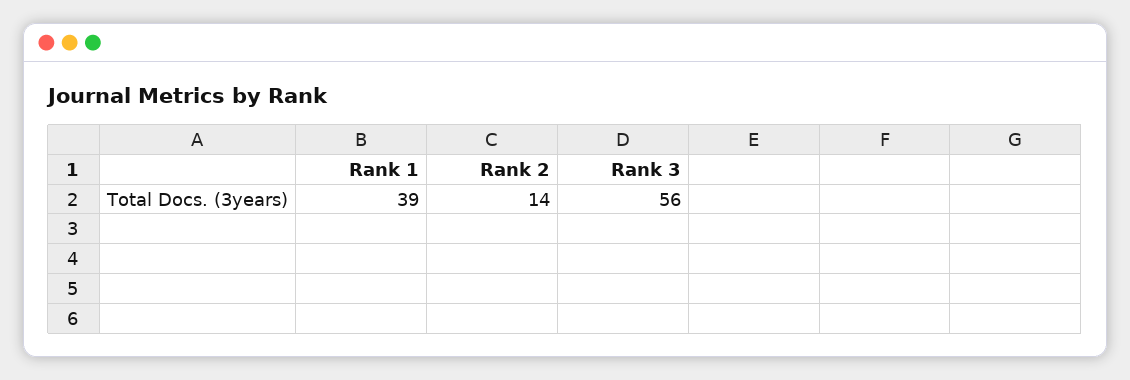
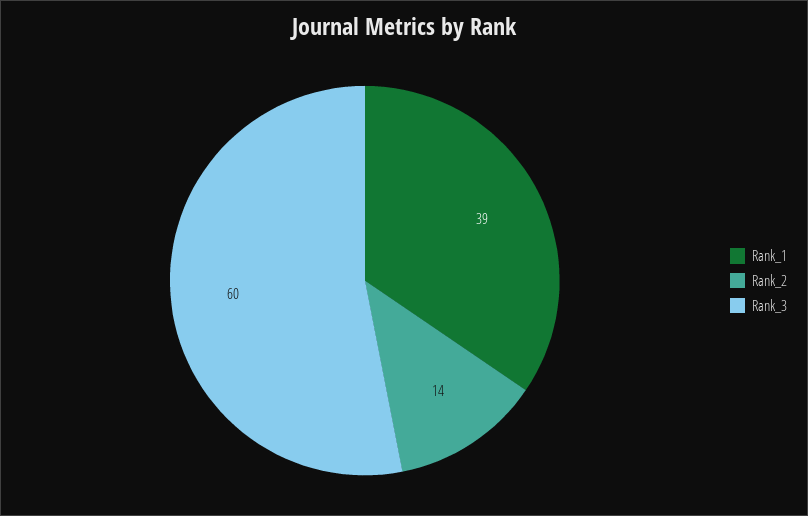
  {
    "Rank 1": 39,
    "Rank 2": 14,
-   "Rank 3": 56
+   "Rank 3": 60
  }

